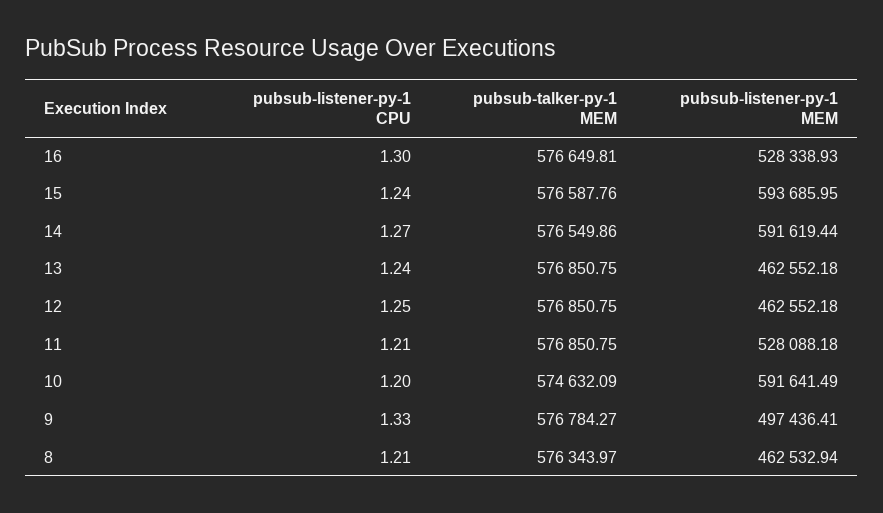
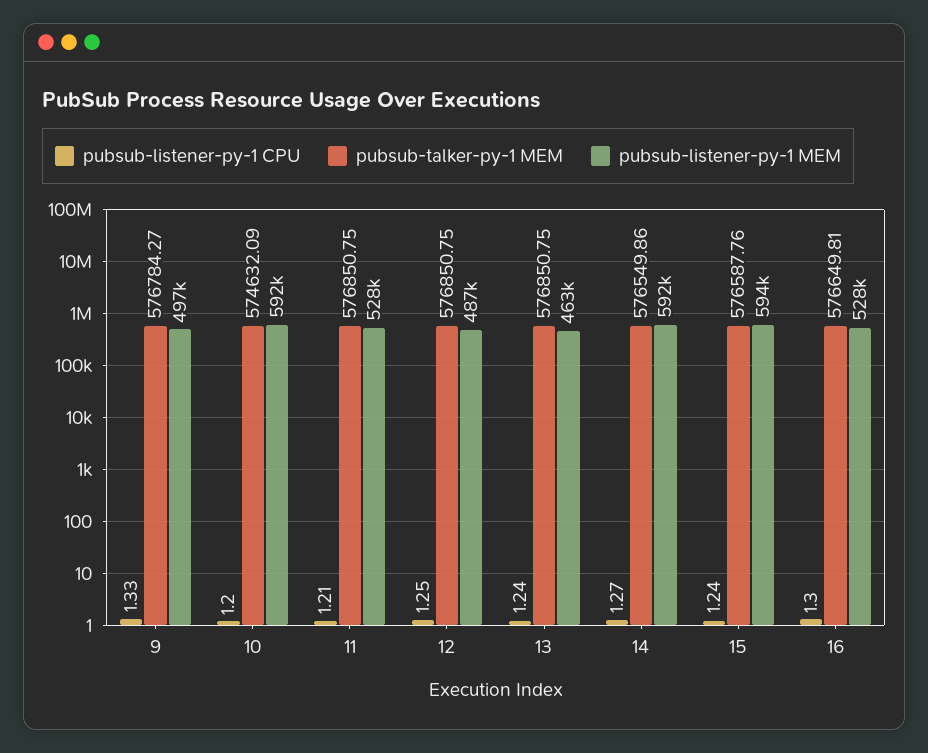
  {
    "pubsub-listener-py-1 CPU": {
      "16": 1.3,
      "15": 1.24,
      "14": 1.27,
      "13": 1.24,
      "12": 1.25,
      "11": 1.21,
      "10": 1.2,
-     "9": 1.33,
+     "9": 1.33
-     "8": 1.21
    },
    "pubsub-talker-py-1 MEM": {
      "16": 576649.81,
      "15": 576587.76,
      "14": 576549.86,
      "13": 576850.75,
      "12": 576850.75,
      "11": 576850.75,
      "10": 574632.09,
-     "9": 576784.27,
+     "9": 576784.27
-     "8": 576343.97
    },
    "pubsub-listener-py-1 MEM": {
      "16": 528338.93,
      "15": 593685.95,
      "14": 591619.44,
      "13": 462552.18,
-     "12": 462552.18,
+     "12": 487000,
      "11": 528088.18,
      "10": 591641.49,
-     "9": 497436.41,
+     "9": 497436.41
-     "8": 462532.94
    }
  }

